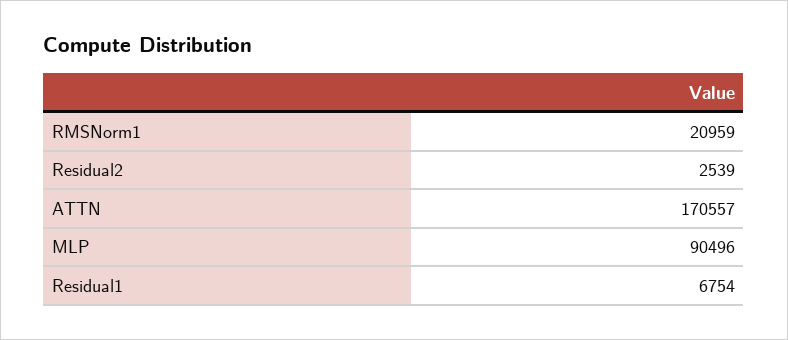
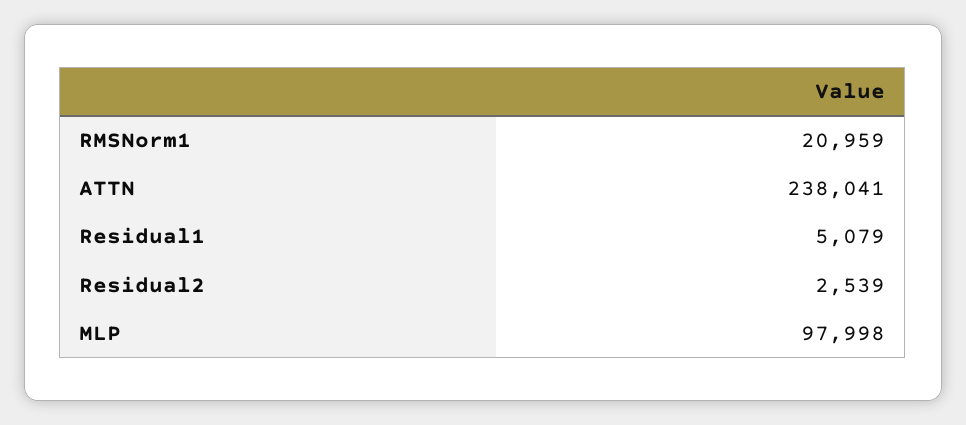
  {
    "RMSNorm1": 20959,
    "Residual2": 2539,
-   "ATTN": 170557,
+   "ATTN": 238041,
-   "MLP": 90496,
+   "MLP": 97998,
-   "Residual1": 6754
+   "Residual1": 5079
  }

